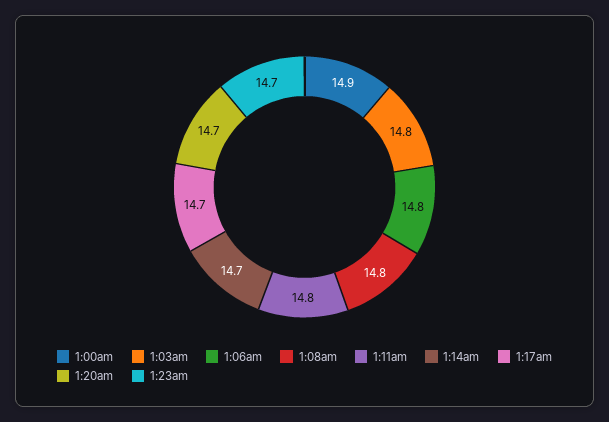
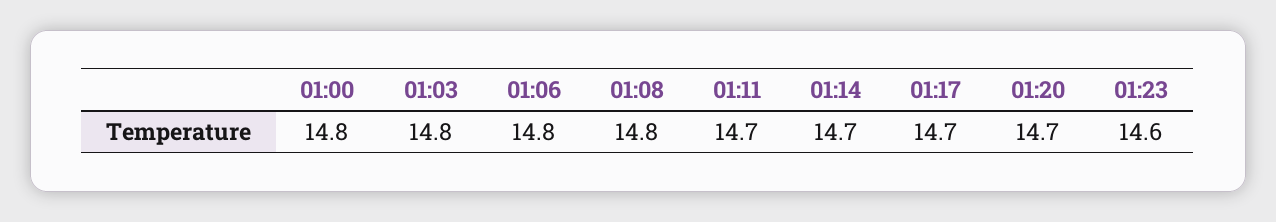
  {
-   "1:00am": 14.9,
+   "1:00am": 14.8,
    "1:03am": 14.8,
    "1:06am": 14.8,
    "1:08am": 14.8,
-   "1:11am": 14.8,
+   "1:11am": 14.7,
    "1:14am": 14.7,
    "1:17am": 14.7,
    "1:20am": 14.7,
-   "1:23am": 14.7
+   "1:23am": 14.6
  }

